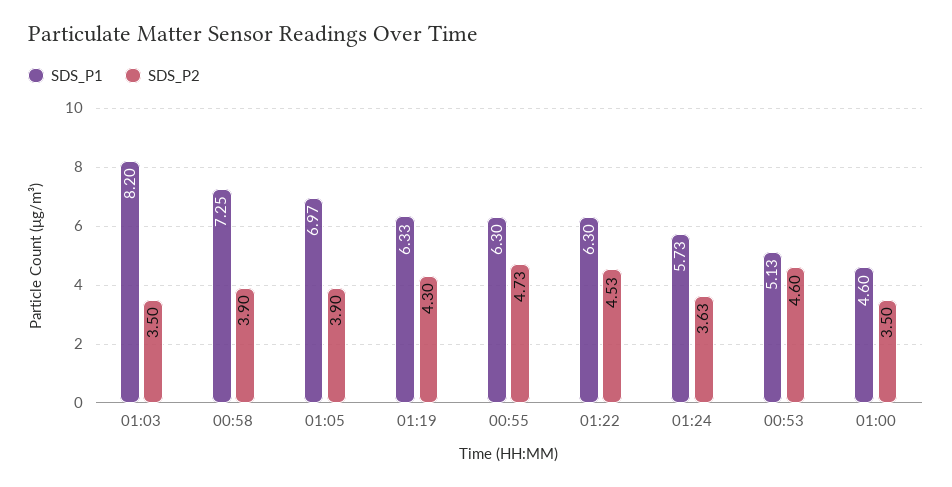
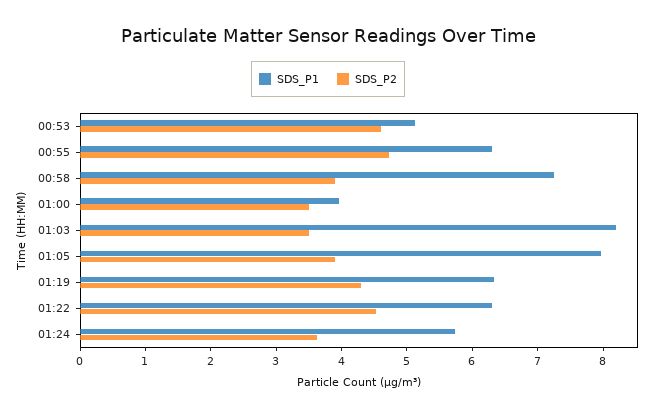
  {
    "SDS_P1": {
      "01:03": 8.2,
      "00:58": 7.25,
-     "01:05": 6.97,
+     "01:05": 8,
      "01:19": 6.33,
      "00:55": 6.3,
      "01:22": 6.3,
      "01:24": 5.73,
      "00:53": 5.13,
-     "01:00": 4.6
+     "01:00": 4
    },
    "SDS_P2": {
      "01:03": 3.5,
      "00:58": 3.9,
      "01:05": 3.9,
      "01:19": 4.3,
      "00:55": 4.73,
      "01:22": 4.53,
      "01:24": 3.63,
      "00:53": 4.6,
      "01:00": 3.5
    }
  }

